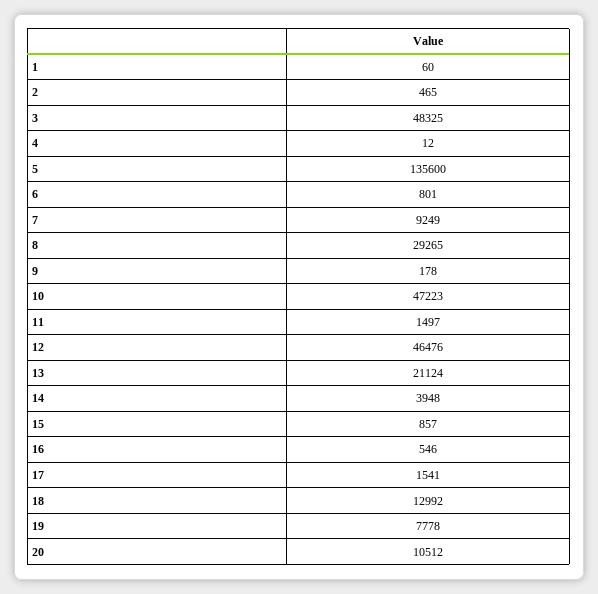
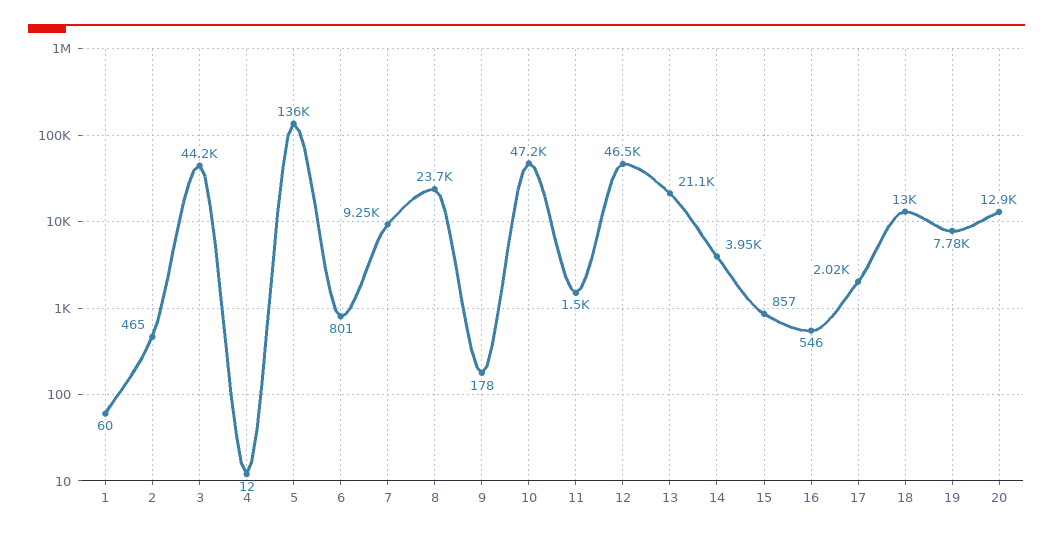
  {
    "1": 60,
    "2": 465,
-   "3": 48325,
+   "3": 44200,
    "4": 12,
    "5": 135600,
    "6": 801,
    "7": 9249,
-   "8": 29265,
+   "8": 23700,
    "9": 178,
    "10": 47223,
    "11": 1497,
    "12": 46476,
    "13": 21124,
    "14": 3948,
    "15": 857,
    "16": 546,
-   "17": 1541,
+   "17": 2020,
    "18": 12992,
    "19": 7778,
-   "20": 10512
+   "20": 12900
  }

